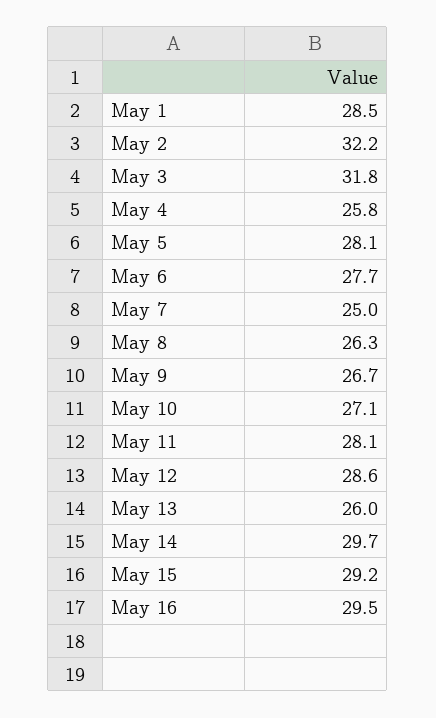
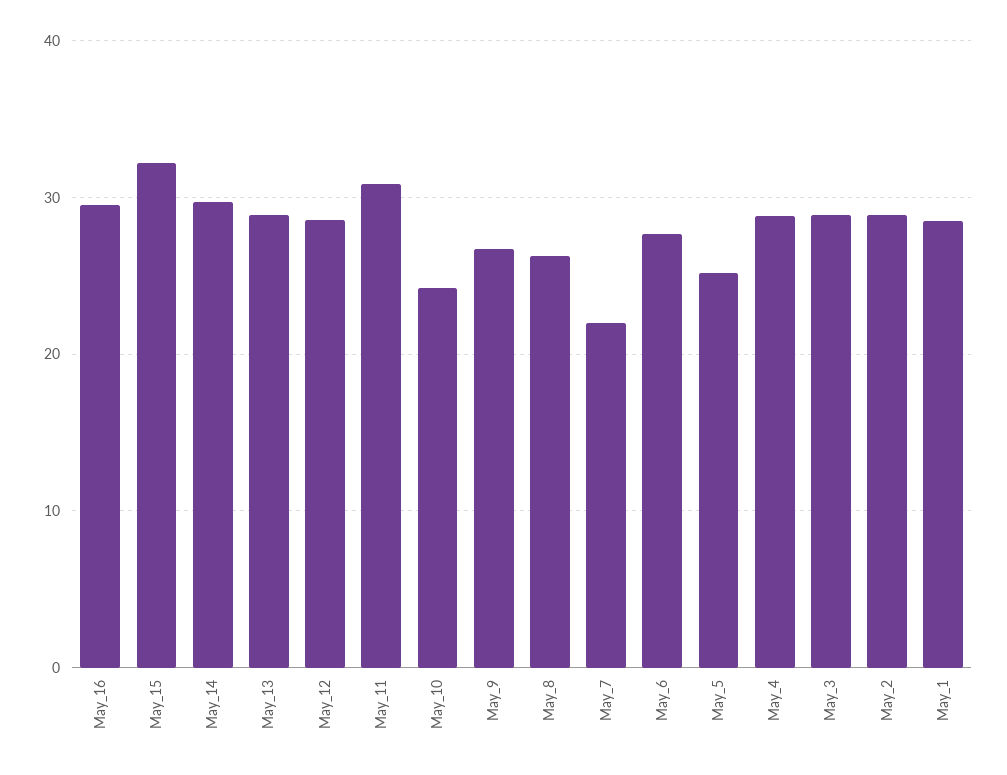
  {
    "May 1": 28.5,
-   "May 2": 32.2,
+   "May 2": 29,
-   "May 3": 31.8,
+   "May 3": 29,
-   "May 4": 25.8,
+   "May 4": 29,
-   "May 5": 28.1,
+   "May 5": 25,
    "May 6": 27.7,
-   "May 7": 25,
+   "May 7": 22,
    "May 8": 26.3,
    "May 9": 26.7,
-   "May 10": 27.1,
+   "May 10": 24,
-   "May 11": 28.1,
+   "May 11": 31,
    "May 12": 28.6,
-   "May 13": 26,
+   "May 13": 29,
    "May 14": 29.7,
-   "May 15": 29.2,
+   "May 15": 32,
    "May 16": 29.5
  }

